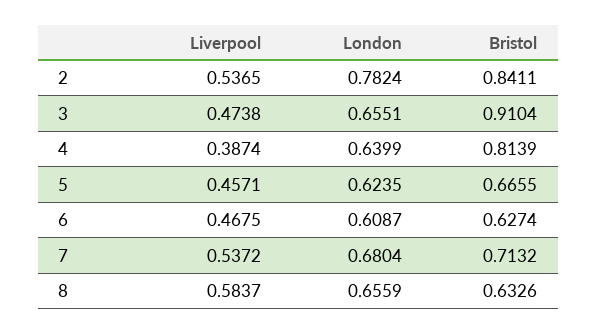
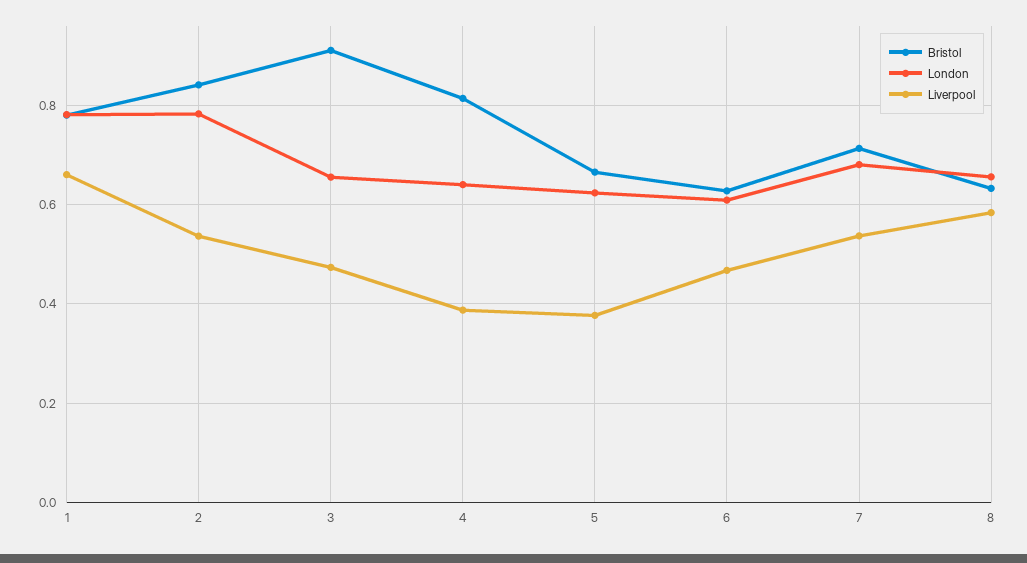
  {
    "Liverpool": {
      "2": 0.5365,
      "3": 0.4738,
      "4": 0.3874,
-     "5": 0.4571,
+     "5": 0.38,
      "6": 0.4675,
      "7": 0.5372,
-     "8": 0.5837
+     "8": 0.5837,
+     "1": 0.66
    },
    "London": {
      "2": 0.7824,
      "3": 0.6551,
      "4": 0.6399,
      "5": 0.6235,
      "6": 0.6087,
      "7": 0.6804,
-     "8": 0.6559
+     "8": 0.6559,
+     "1": 0.78
    },
    "Bristol": {
      "2": 0.8411,
      "3": 0.9104,
      "4": 0.8139,
      "5": 0.6655,
      "6": 0.6274,
      "7": 0.7132,
-     "8": 0.6326
+     "8": 0.6326,
+     "1": 0.78
    }
  }

